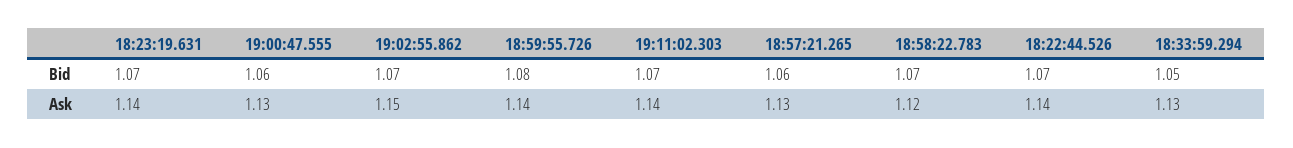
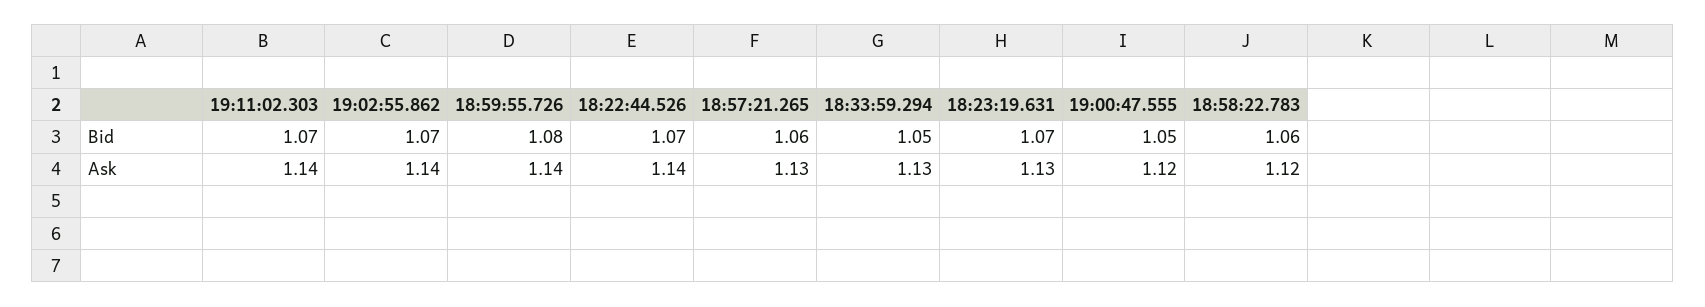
  {
    "18:23:19.631": {
      "Bid": 1.07,
-     "Ask": 1.14
+     "Ask": 1.13
    },
    "19:00:47.555": {
-     "Bid": 1.06,
+     "Bid": 1.05,
-     "Ask": 1.13
+     "Ask": 1.12
    },
    "19:02:55.862": {
      "Bid": 1.07,
-     "Ask": 1.15
+     "Ask": 1.14
    },
    "18:59:55.726": {
      "Bid": 1.08,
      "Ask": 1.14
    },
    "19:11:02.303": {
      "Bid": 1.07,
      "Ask": 1.14
    },
    "18:57:21.265": {
      "Bid": 1.06,
      "Ask": 1.13
    },
    "18:58:22.783": {
-     "Bid": 1.07,
+     "Bid": 1.06,
      "Ask": 1.12
    },
    "18:22:44.526": {
      "Bid": 1.07,
      "Ask": 1.14
    },
    "18:33:59.294": {
      "Bid": 1.05,
      "Ask": 1.13
    }
  }

